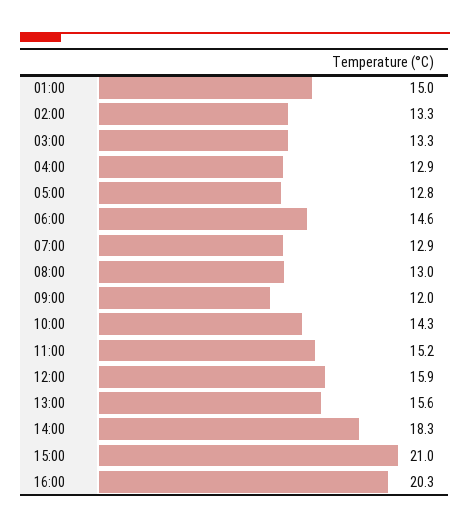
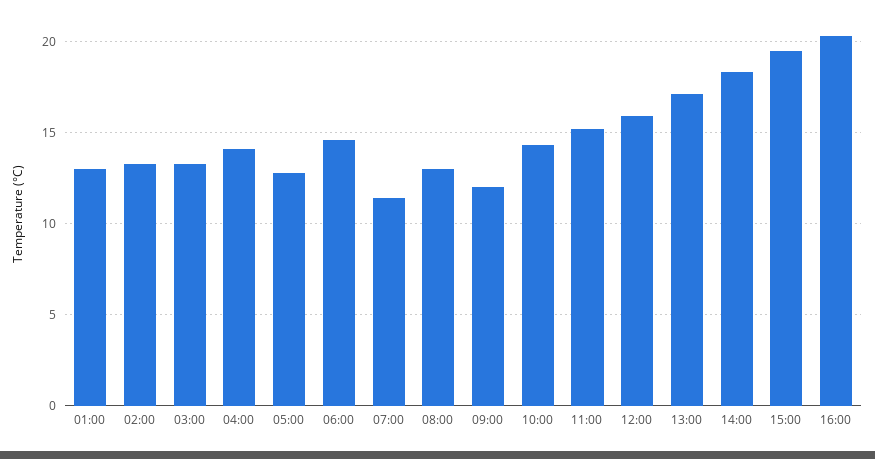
  {
-   "01:00": 15,
+   "01:00": 13,
    "02:00": 13.3,
    "03:00": 13.3,
-   "04:00": 12.9,
+   "04:00": 14,
    "05:00": 12.8,
    "06:00": 14.6,
-   "07:00": 12.9,
+   "07:00": 11.5,
    "08:00": 13,
    "09:00": 12,
    "10:00": 14.3,
    "11:00": 15.2,
    "12:00": 15.9,
-   "13:00": 15.6,
+   "13:00": 17,
    "14:00": 18.3,
-   "15:00": 21,
+   "15:00": 19.5,
    "16:00": 20.3
  }

